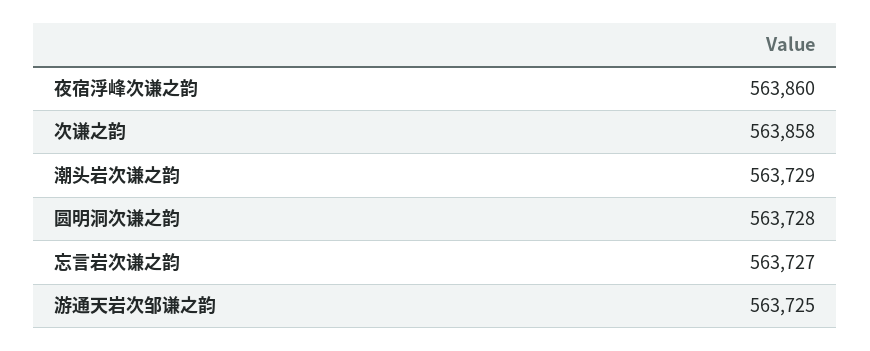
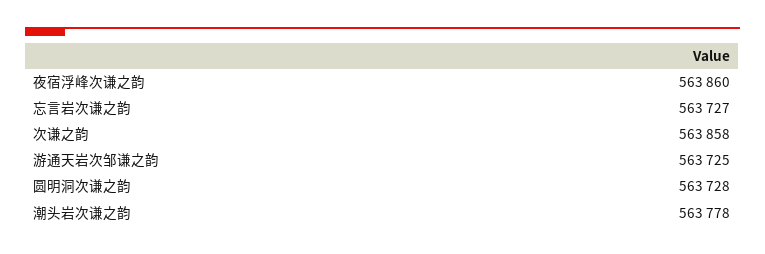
  {
    "夜宿浮峰次谦之韵": 563860,
    "次谦之韵": 563858,
-   "潮头岩次谦之韵": 563729,
+   "潮头岩次谦之韵": 563778,
    "圆明洞次谦之韵": 563728,
    "忘言岩次谦之韵": 563727,
    "游通天岩次邹谦之韵": 563725
  }

